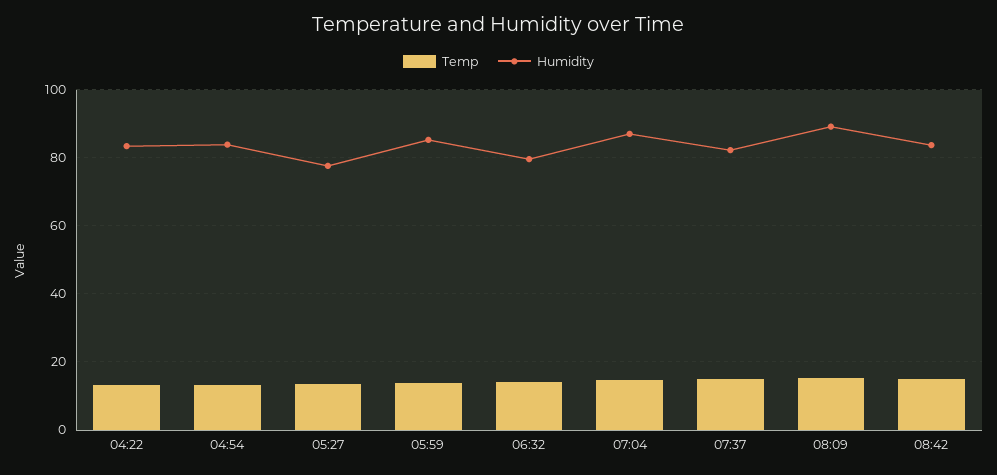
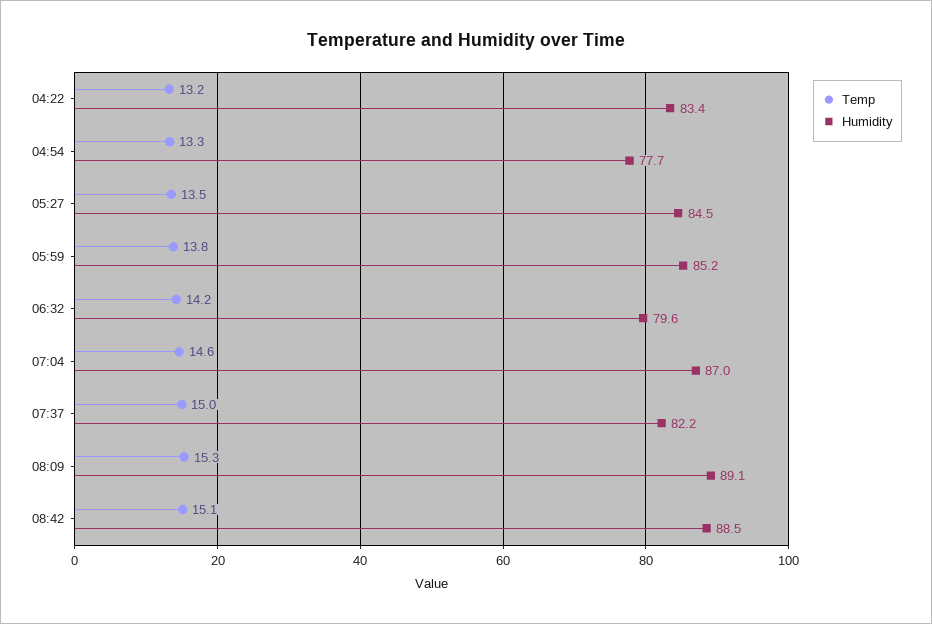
  {
    "Temp": {
      "04:22": 13.2,
      "04:54": 13.3,
      "05:27": 13.5,
      "05:59": 13.8,
      "06:32": 14.2,
      "07:04": 14.6,
      "07:37": 15,
      "08:09": 15.3,
      "08:42": 15.1
    },
    "Humidity": {
      "04:22": 83.4,
-     "04:54": 84,
+     "04:54": 77.7,
-     "05:27": 78,
+     "05:27": 84.5,
      "05:59": 85.2,
      "06:32": 79.6,
      "07:04": 87,
      "07:37": 82.2,
      "08:09": 89.1,
-     "08:42": 84
+     "08:42": 88.5
    }
  }

